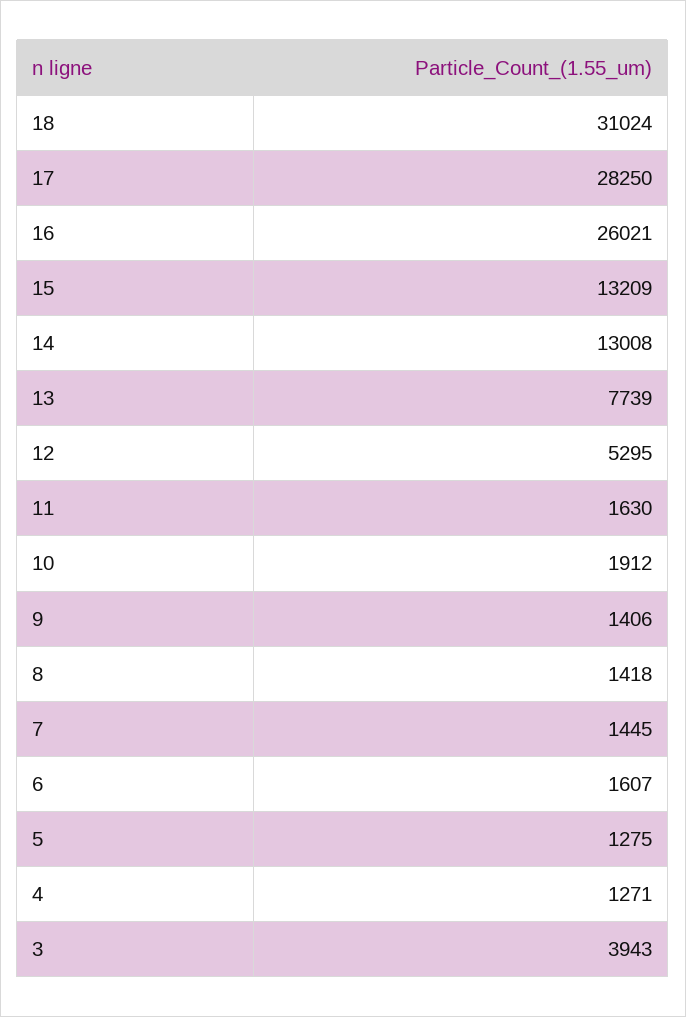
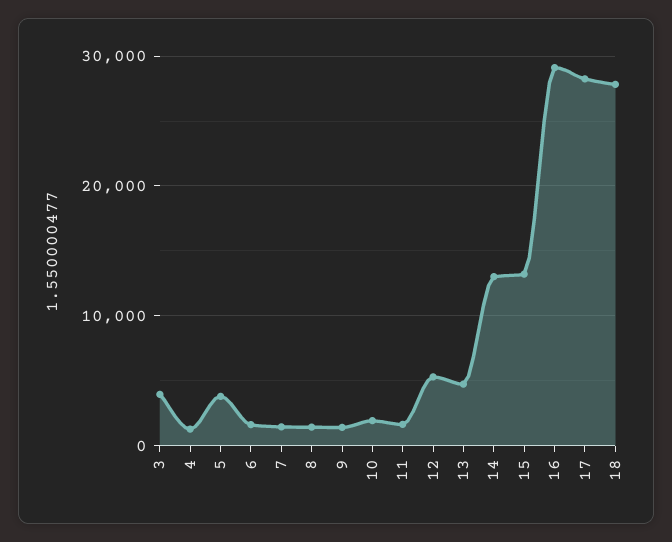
  {
-   "18": 31024,
+   "18": 28000,
    "17": 28250,
-   "16": 26021,
+   "16": 29000,
    "15": 13209,
    "14": 13008,
-   "13": 7739,
+   "13": 5000,
    "12": 5295,
    "11": 1630,
    "10": 1912,
    "9": 1406,
    "8": 1418,
    "7": 1445,
    "6": 1607,
-   "5": 1275,
+   "5": 4000,
    "4": 1271,
    "3": 3943
  }

